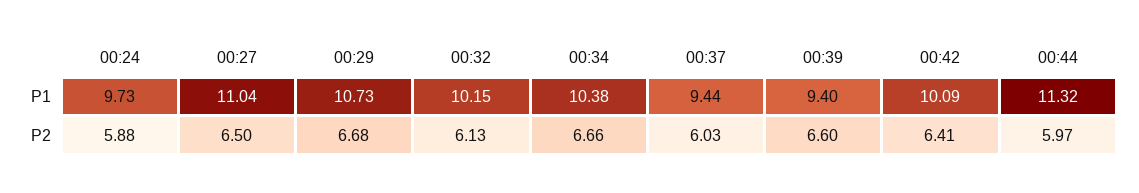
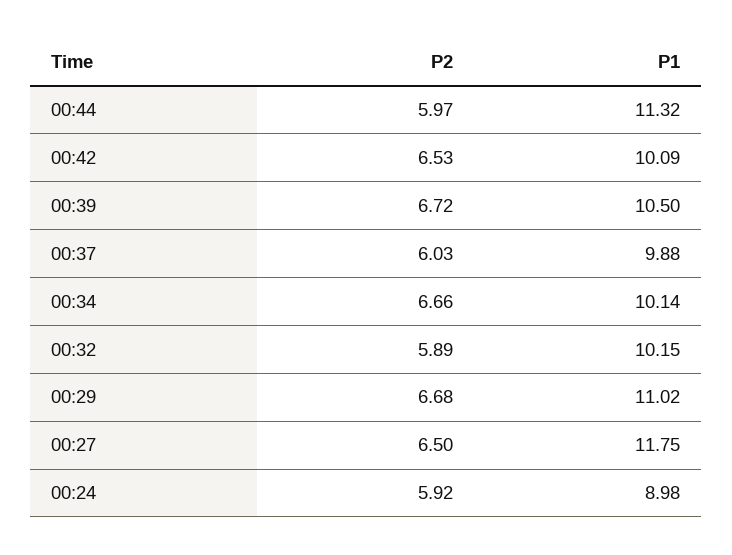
  {
    "00:24": {
-     "P1": 9.73,
+     "P1": 8.98,
-     "P2": 5.88
+     "P2": 5.92
    },
    "00:27": {
-     "P1": 11.04,
+     "P1": 11.75,
      "P2": 6.5
    },
    "00:29": {
-     "P1": 10.73,
+     "P1": 11.02,
      "P2": 6.68
    },
    "00:32": {
      "P1": 10.15,
-     "P2": 6.13
+     "P2": 5.89
    },
    "00:34": {
-     "P1": 10.38,
+     "P1": 10.14,
      "P2": 6.66
    },
    "00:37": {
-     "P1": 9.44,
+     "P1": 9.88,
      "P2": 6.03
    },
    "00:39": {
-     "P1": 9.4,
+     "P1": 10.5,
-     "P2": 6.6
+     "P2": 6.72
    },
    "00:42": {
      "P1": 10.09,
-     "P2": 6.41
+     "P2": 6.53
    },
    "00:44": {
      "P1": 11.32,
      "P2": 5.97
    }
  }

